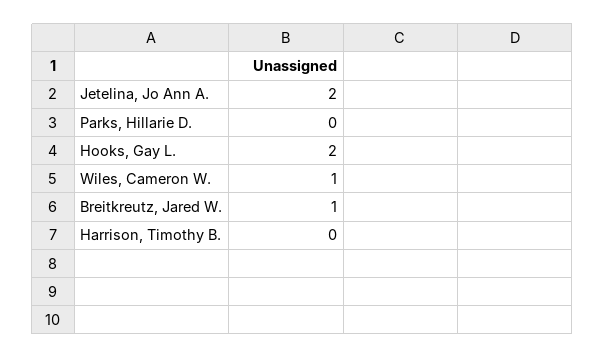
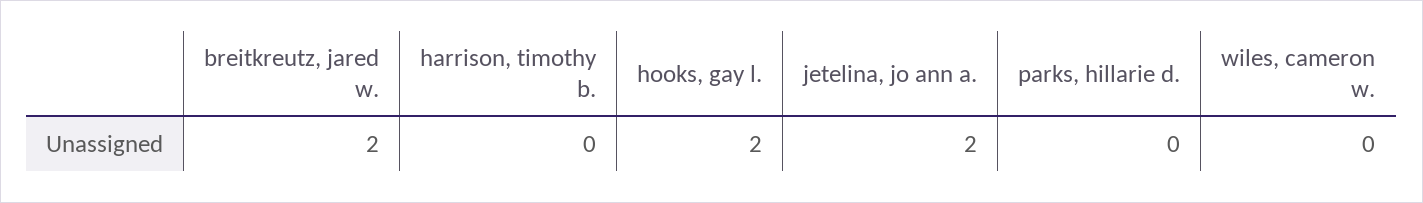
  {
    "Jetelina, Jo Ann A.": 2,
    "Parks, Hillarie D.": 0,
    "Hooks, Gay L.": 2,
-   "Wiles, Cameron W.": 1,
+   "Wiles, Cameron W.": 0,
-   "Breitkreutz, Jared W.": 1,
+   "Breitkreutz, Jared W.": 2,
    "Harrison, Timothy B.": 0
  }

